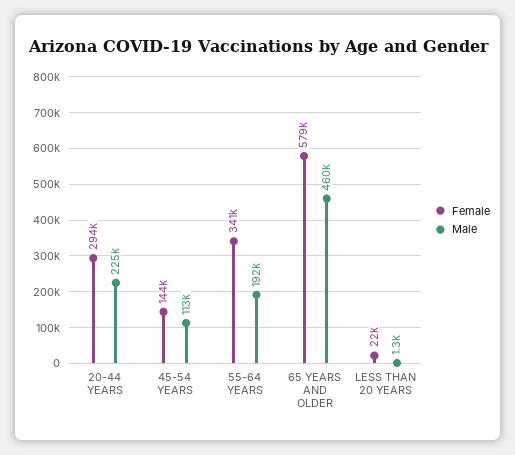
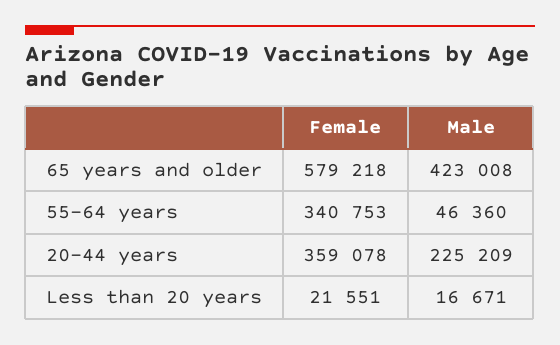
  {
    "Female": {
-     "20-44 YEARS": 294000,
+     "20-44 YEARS": 359078,
-     "45-54 YEARS": 144000,
      "55-64 YEARS": 340753,
      "65 YEARS AND OLDER": 579218,
      "LESS THAN 20 YEARS": 21551
    },
    "Male": {
      "20-44 YEARS": 225209,
-     "45-54 YEARS": 113000,
-     "55-64 YEARS": 192000,
+     "55-64 YEARS": 46360,
-     "65 YEARS AND OLDER": 460000,
+     "65 YEARS AND OLDER": 423008,
-     "LESS THAN 20 YEARS": 1300
+     "LESS THAN 20 YEARS": 16671
    }
  }

